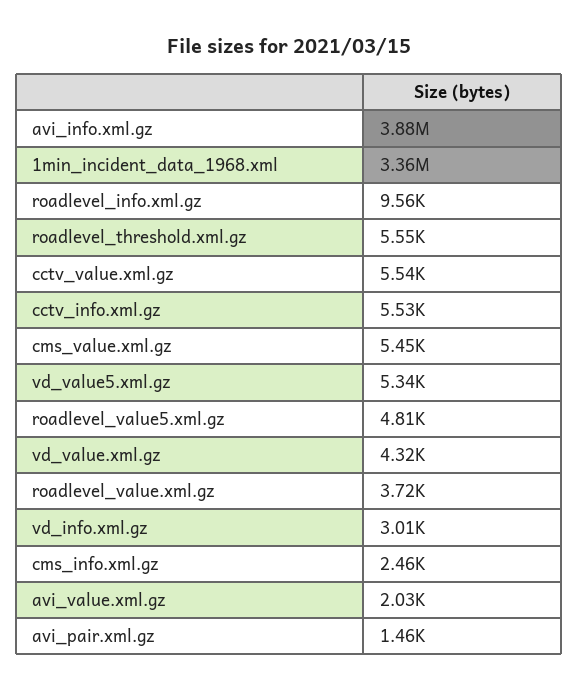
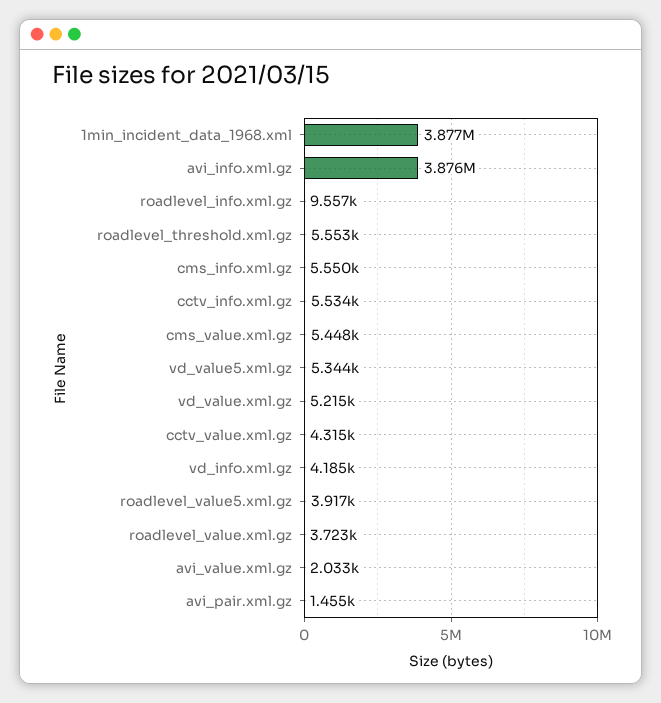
  {
    "avi_info.xml.gz": 3876000,
-   "1min_incident_data_1968.xml": 3360000,
+   "1min_incident_data_1968.xml": 3877000,
    "roadlevel_info.xml.gz": 9557,
    "roadlevel_threshold.xml.gz": 5553,
-   "cctv_value.xml.gz": 5540,
+   "cctv_value.xml.gz": 4315,
    "cctv_info.xml.gz": 5534,
    "cms_value.xml.gz": 5448,
    "vd_value5.xml.gz": 5344,
-   "roadlevel_value5.xml.gz": 4810,
+   "roadlevel_value5.xml.gz": 3917,
-   "vd_value.xml.gz": 4320,
+   "vd_value.xml.gz": 5215,
    "roadlevel_value.xml.gz": 3723,
-   "vd_info.xml.gz": 3010,
+   "vd_info.xml.gz": 4185,
-   "cms_info.xml.gz": 2460,
+   "cms_info.xml.gz": 5550,
    "avi_value.xml.gz": 2033,
    "avi_pair.xml.gz": 1455
  }

